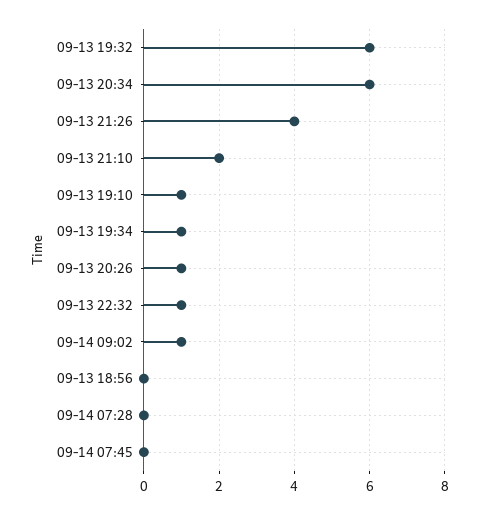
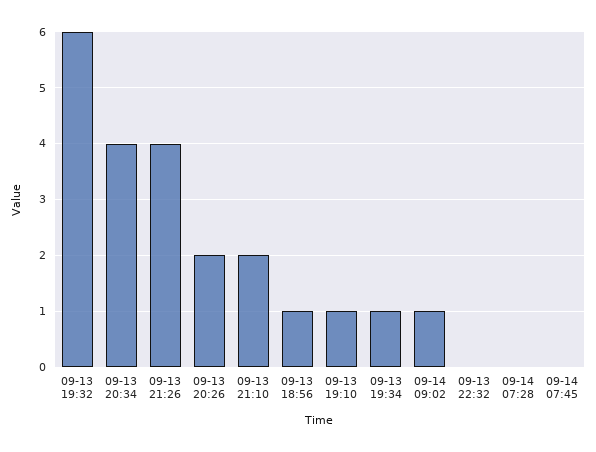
  {
    "09-13 19:32": 6,
-   "09-13 20:34": 6,
+   "09-13 20:34": 4,
    "09-13 21:26": 4,
    "09-13 21:10": 2,
    "09-13 19:10": 1,
    "09-13 19:34": 1,
-   "09-13 20:26": 1,
+   "09-13 20:26": 2,
-   "09-13 22:32": 1,
+   "09-13 22:32": 0,
    "09-14 09:02": 1,
-   "09-13 18:56": 0,
+   "09-13 18:56": 1,
    "09-14 07:28": 0,
    "09-14 07:45": 0
  }

